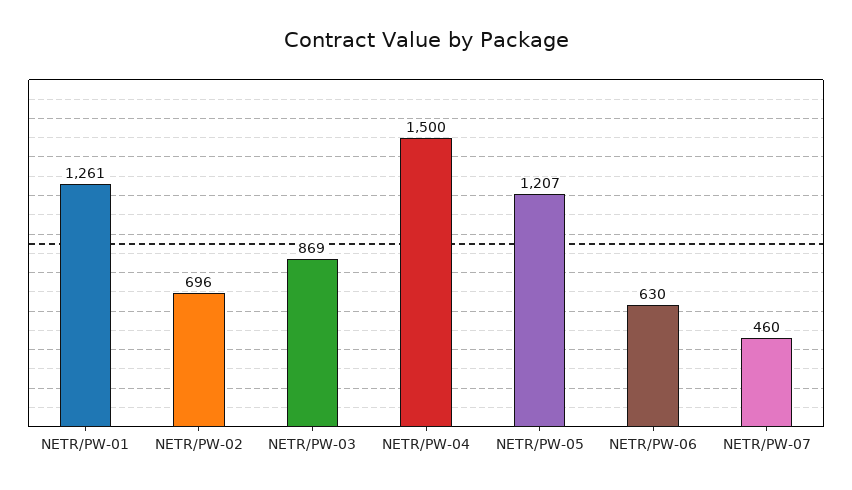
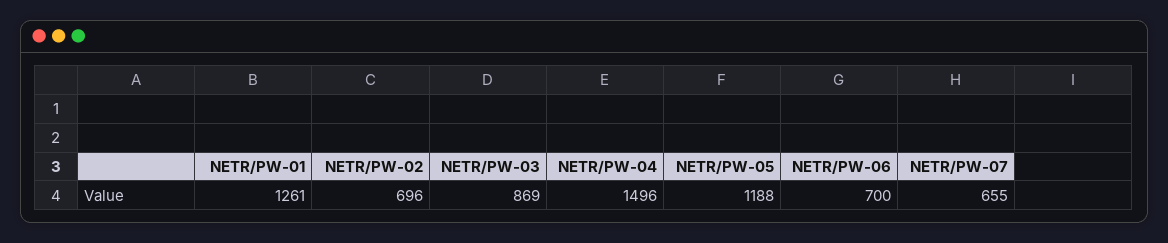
  {
    "NETR/PW-01": 1261,
    "NETR/PW-02": 696,
    "NETR/PW-03": 869,
-   "NETR/PW-04": 1500,
+   "NETR/PW-04": 1496,
-   "NETR/PW-05": 1207,
+   "NETR/PW-05": 1188,
-   "NETR/PW-06": 630,
+   "NETR/PW-06": 700,
-   "NETR/PW-07": 460
+   "NETR/PW-07": 655
  }

